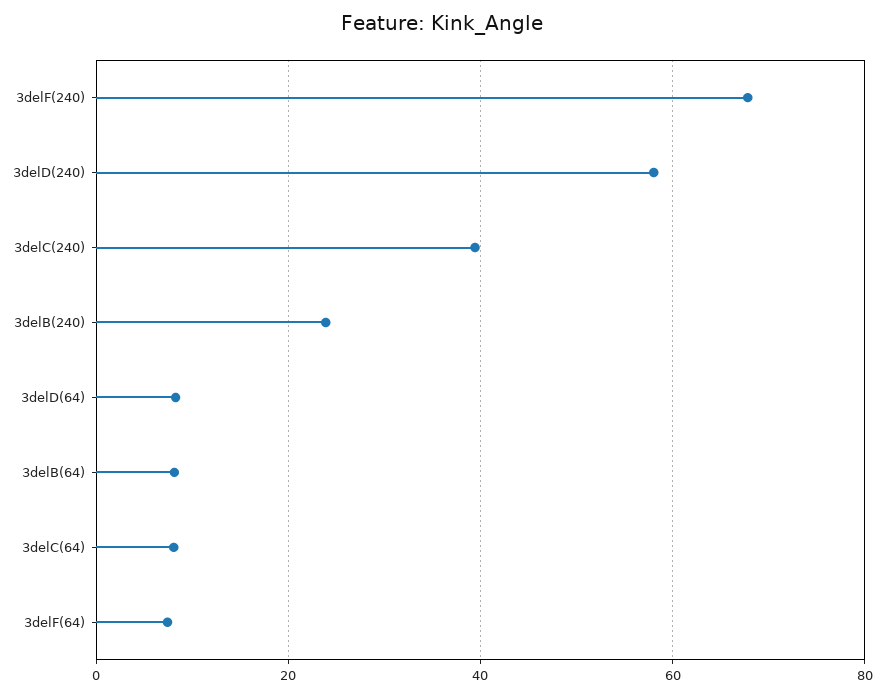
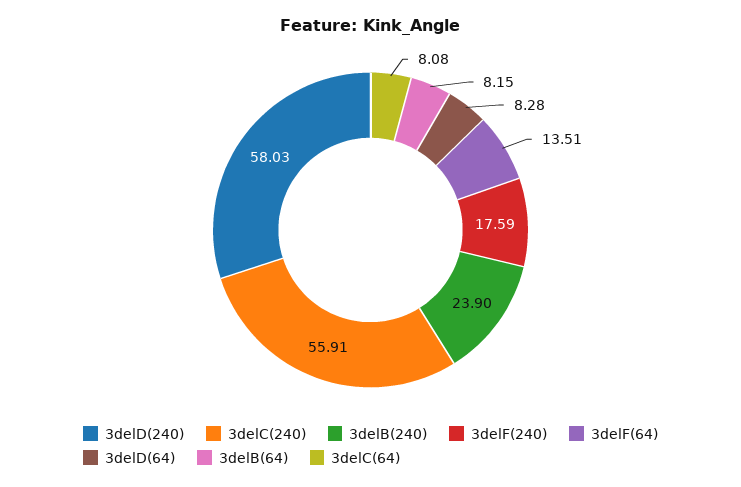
  {
-   "3delF(240)": 68,
+   "3delF(240)": 17.59,
    "3delD(240)": 58.03,
-   "3delC(240)": 40,
+   "3delC(240)": 55.91,
    "3delB(240)": 23.9,
    "3delD(64)": 8.28,
    "3delB(64)": 8.15,
    "3delC(64)": 8.08,
-   "3delF(64)": 8
+   "3delF(64)": 13.51
  }

